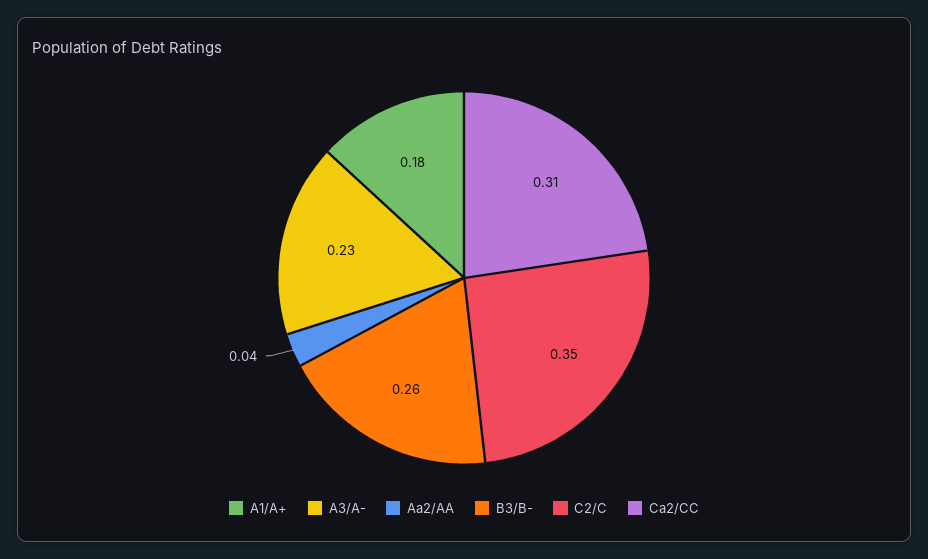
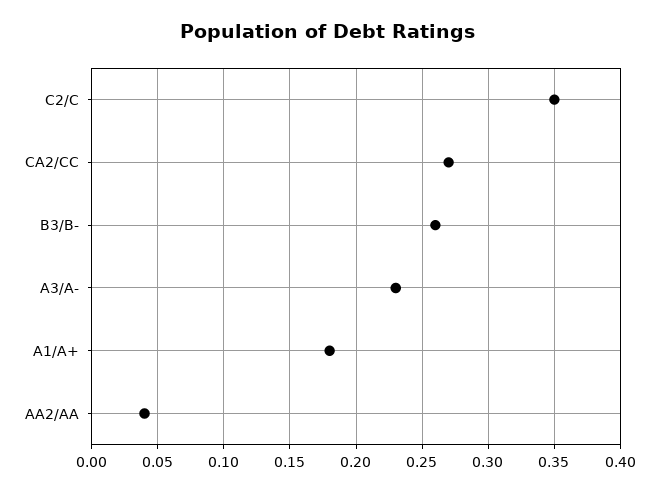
  {
    "A1/A+": 0.18,
    "A3/A-": 0.23,
    "Aa2/AA": 0.04,
    "B3/B-": 0.26,
    "C2/C": 0.35,
-   "Ca2/CC": 0.31
+   "Ca2/CC": 0.27
  }

